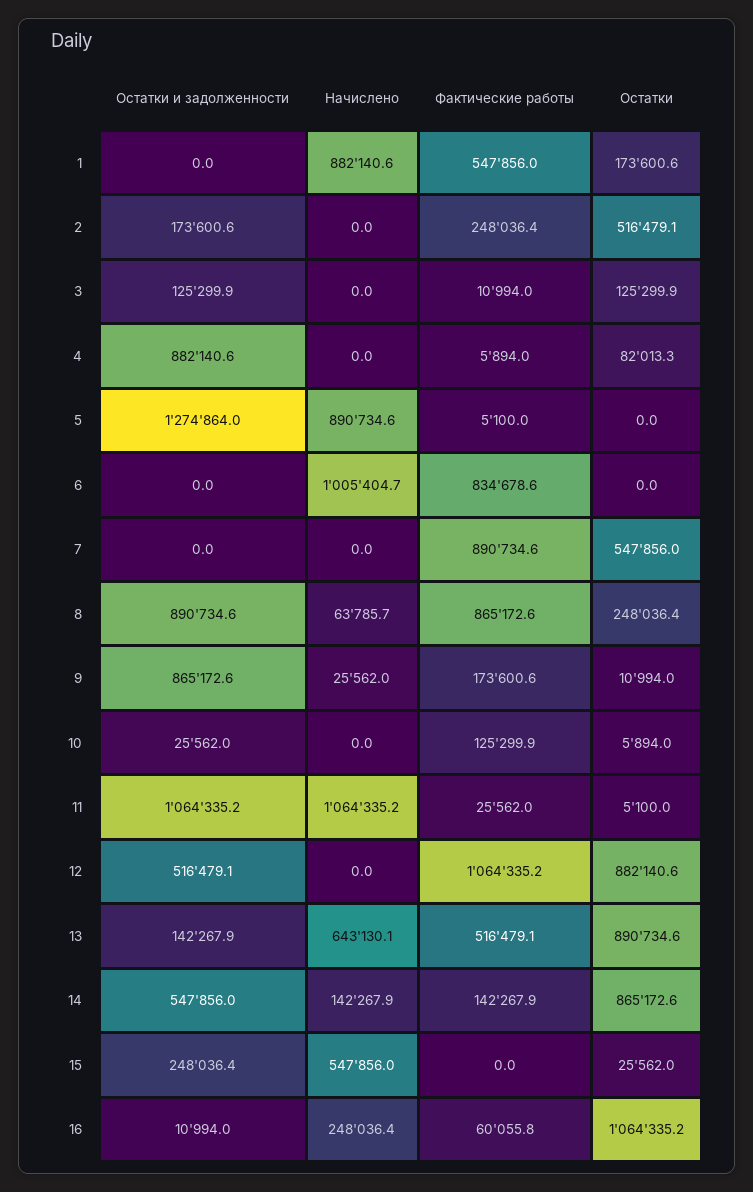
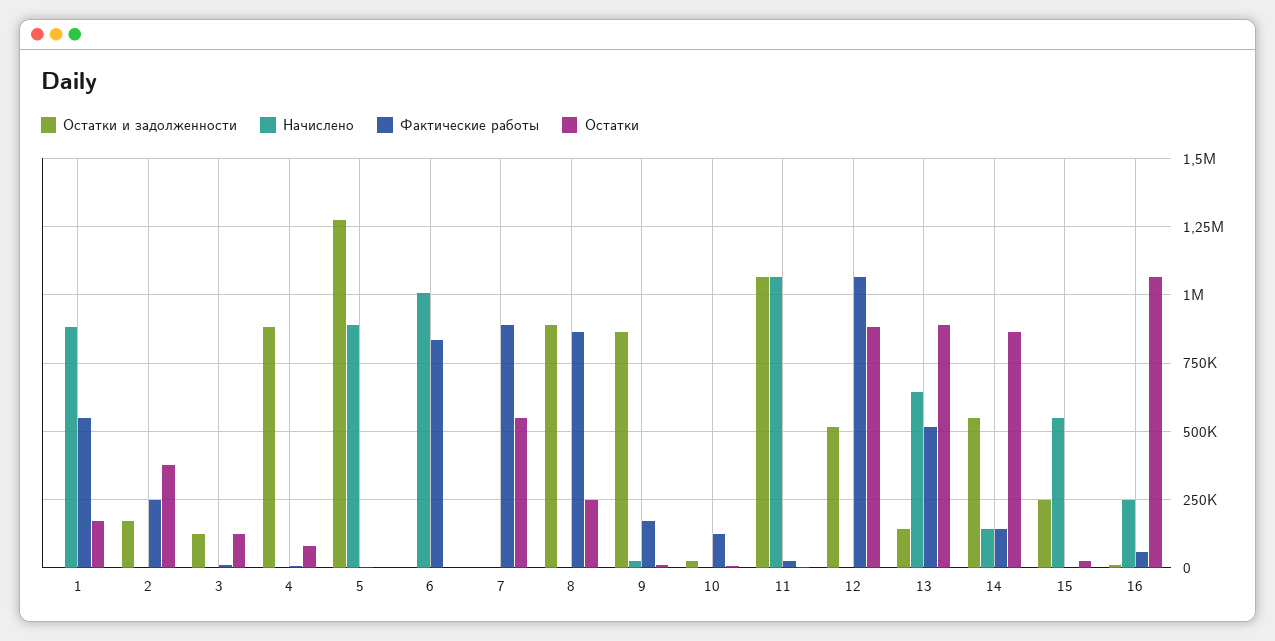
  {
    "Остатки и задолженности": {
      "1": 0,
      "2": 173600.6,
      "3": 125299.9,
      "4": 882140.6,
      "5": 1274864,
      "6": 0,
      "7": 0,
      "8": 890734.6,
      "9": 865172.6,
      "10": 25562,
      "11": 1064335.2,
      "12": 516479.1,
      "13": 142267.9,
      "14": 547856,
      "15": 248036.4,
      "16": 10994
    },
    "Начислено": {
      "1": 882140.6,
      "2": 0,
      "3": 0,
      "4": 0,
      "5": 890734.6,
      "6": 1005404.7,
      "7": 0,
-     "8": 63785.7,
+     "8": 0,
      "9": 25562,
      "10": 0,
      "11": 1064335.2,
      "12": 0,
      "13": 643130.1,
      "14": 142267.9,
      "15": 547856,
      "16": 248036.4
    },
    "Фактические работы": {
      "1": 547856,
      "2": 248036.4,
      "3": 10994,
      "4": 5894,
      "5": 5100,
      "6": 834678.6,
      "7": 890734.6,
      "8": 865172.6,
      "9": 173600.6,
      "10": 125299.9,
      "11": 25562,
      "12": 1064335.2,
      "13": 516479.1,
      "14": 142267.9,
      "15": 0,
      "16": 60055.8
    },
    "Остатки": {
      "1": 173600.6,
-     "2": 516479.1,
+     "2": 375000,
      "3": 125299.9,
      "4": 82013.3,
      "5": 0,
      "6": 0,
      "7": 547856,
      "8": 248036.4,
      "9": 10994,
      "10": 5894,
      "11": 5100,
      "12": 882140.6,
      "13": 890734.6,
      "14": 865172.6,
      "15": 25562,
      "16": 1064335.2
    }
  }

